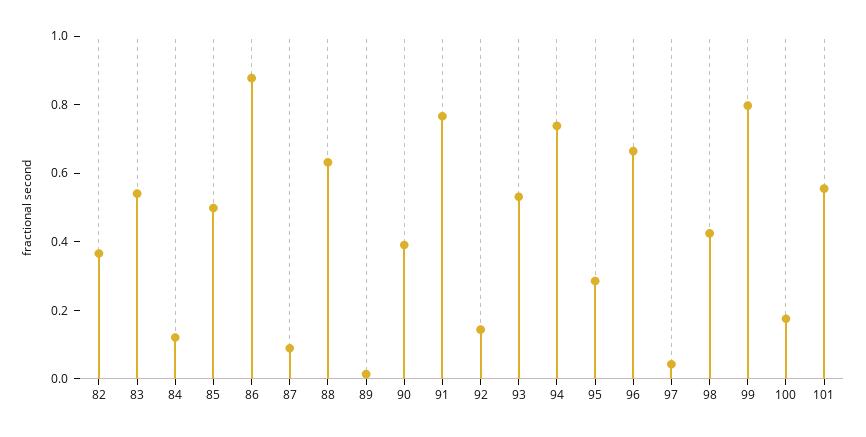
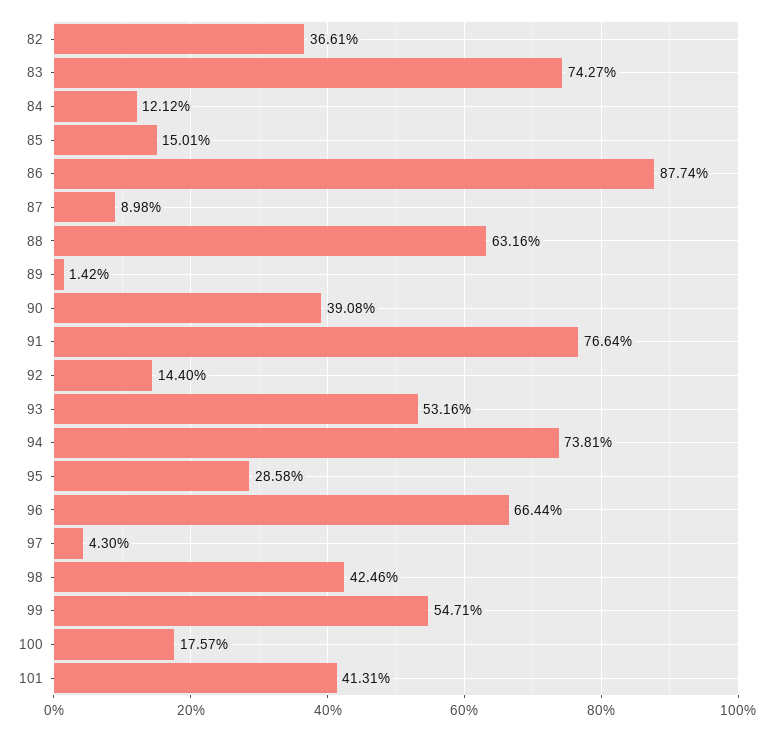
  {
    "82": 0.3661,
-   "83": 0.55,
+   "83": 0.7427,
    "84": 0.1212,
-   "85": 0.5,
+   "85": 0.1501,
    "86": 0.8774,
    "87": 0.0898,
    "88": 0.6316,
    "89": 0.0142,
    "90": 0.3908,
    "91": 0.7664,
    "92": 0.144,
    "93": 0.5316,
    "94": 0.7381,
    "95": 0.2858,
    "96": 0.6644,
    "97": 0.043,
    "98": 0.4246,
-   "99": 0.8,
+   "99": 0.5471,
    "100": 0.1757,
-   "101": 0.55
+   "101": 0.4131
  }

